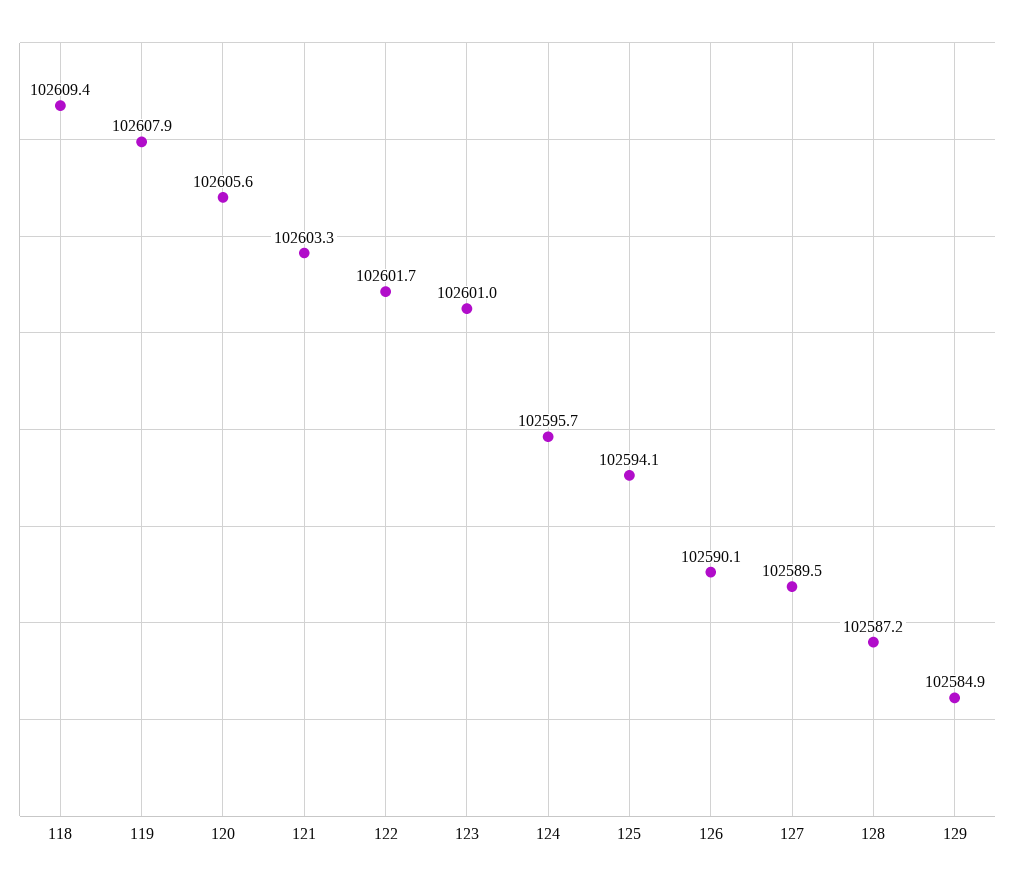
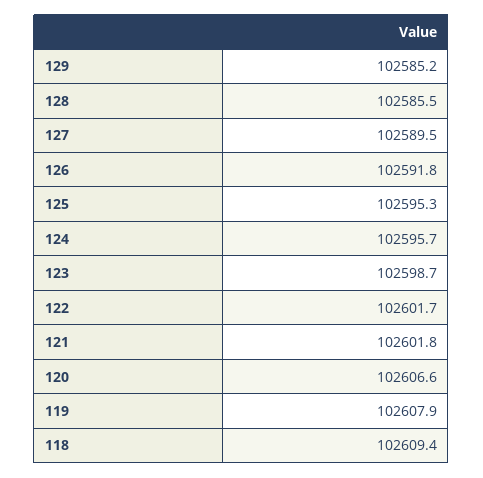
  {
    "118": 102609.4,
    "119": 102607.9,
-   "120": 102605.6,
+   "120": 102606.6,
-   "121": 102603.3,
+   "121": 102601.8,
    "122": 102601.7,
-   "123": 102601,
+   "123": 102598.7,
    "124": 102595.7,
-   "125": 102594.1,
+   "125": 102595.3,
-   "126": 102590.1,
+   "126": 102591.8,
    "127": 102589.5,
-   "128": 102587.2,
+   "128": 102585.5,
-   "129": 102584.9
+   "129": 102585.2
  }

